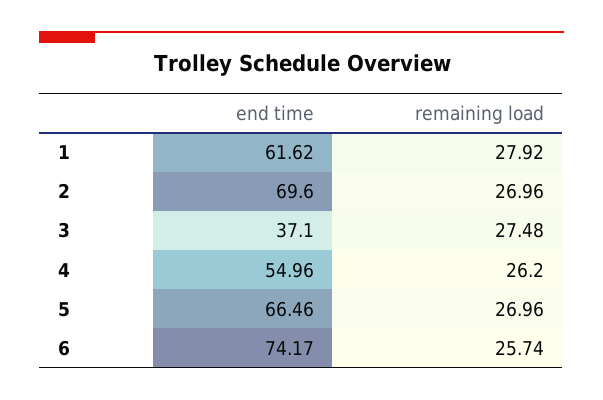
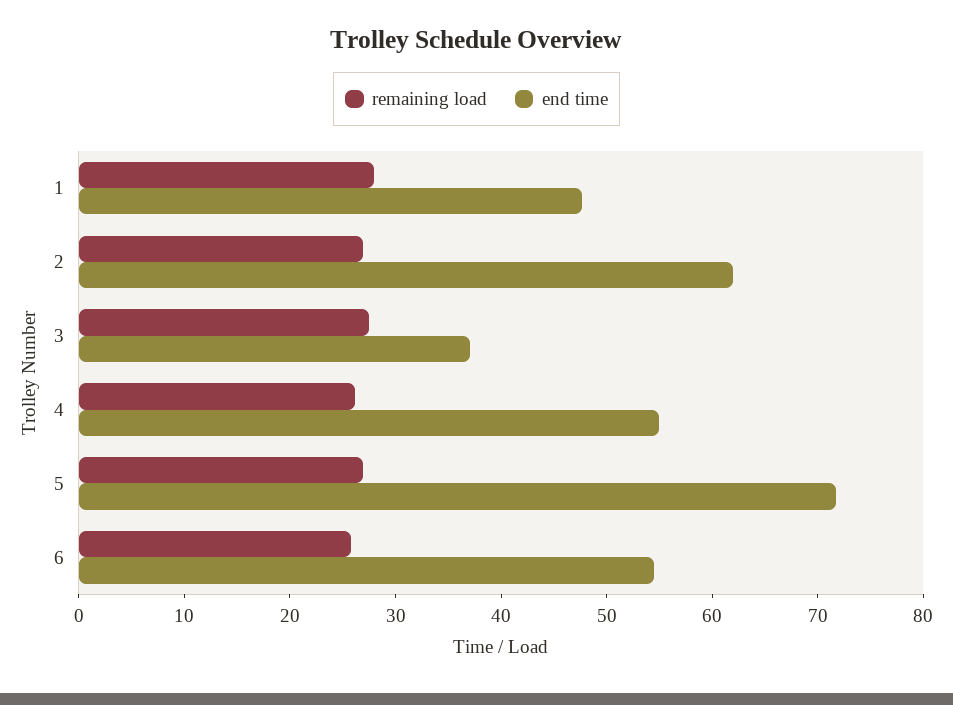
  {
    "end time": {
-     "1": 61.62,
+     "1": 48,
-     "2": 69.6,
+     "2": 62,
      "3": 37.1,
      "4": 54.96,
-     "5": 66.46,
+     "5": 72,
-     "6": 74.17
+     "6": 54
    },
    "remaining load": {
      "1": 27.92,
      "2": 26.96,
      "3": 27.48,
      "4": 26.2,
      "5": 26.96,
      "6": 25.74
    }
  }

